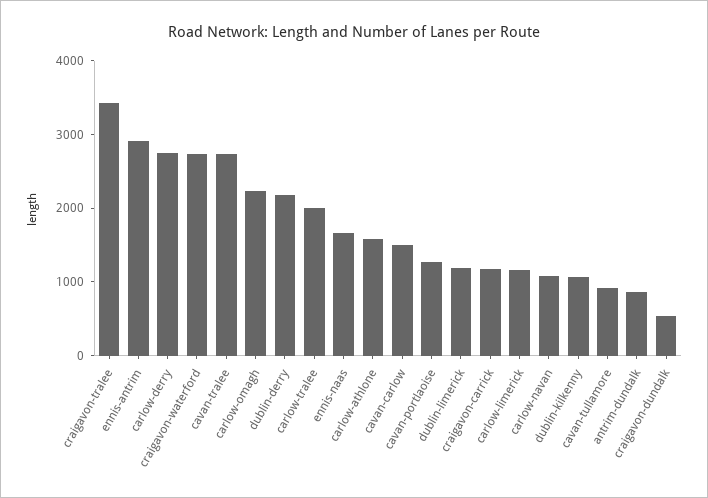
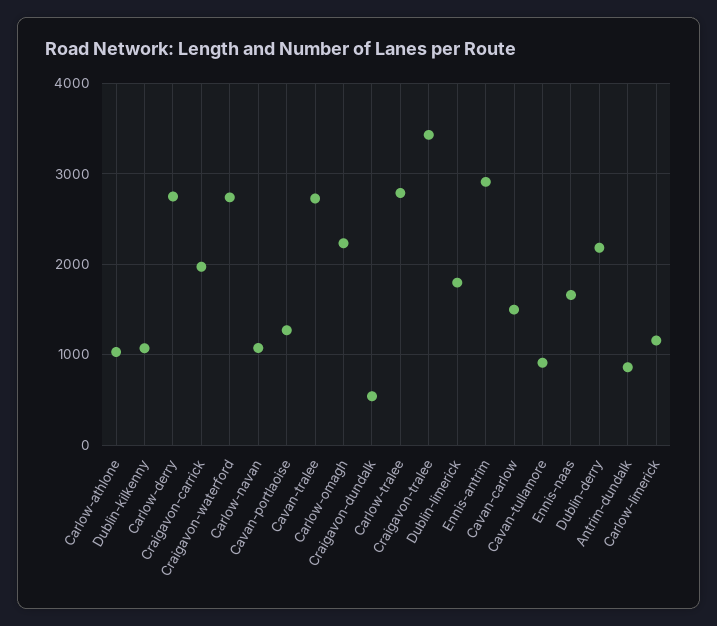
  {
    "craigavon-tralee": 3400,
    "ennis-antrim": 2900,
    "carlow-derry": 2700,
    "craigavon-waterford": 2700,
    "cavan-tralee": 2700,
    "carlow-omagh": 2200,
    "dublin-derry": 2200,
-   "carlow-tralee": 2000,
+   "carlow-tralee": 2800,
    "ennis-naas": 1700,
-   "carlow-athlone": 1600,
+   "carlow-athlone": 1000,
    "cavan-carlow": 1500,
    "cavan-portlaoise": 1300,
-   "dublin-limerick": 1200,
+   "dublin-limerick": 1800,
-   "craigavon-carrick": 1200,
+   "craigavon-carrick": 2000,
    "carlow-limerick": 1200,
    "carlow-navan": 1100,
    "dublin-kilkenny": 1100,
    "cavan-tullamore": 900,
    "antrim-dundalk": 900,
    "craigavon-dundalk": 500
  }

